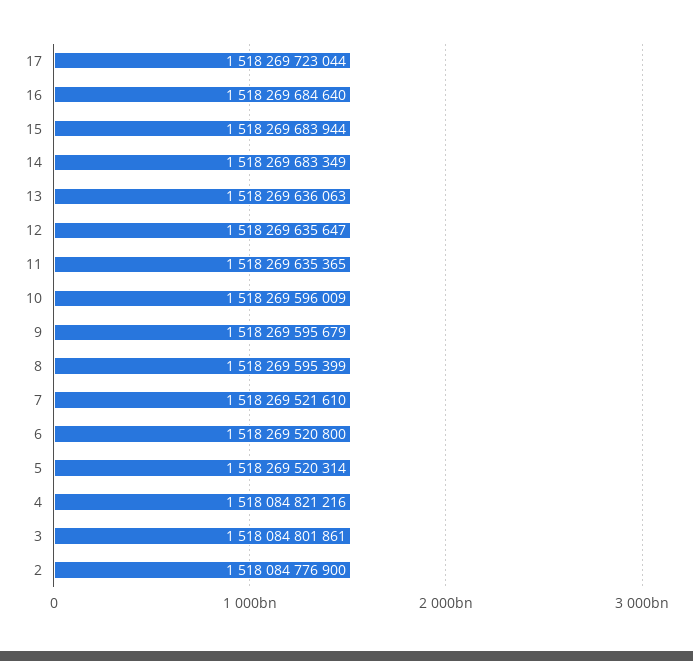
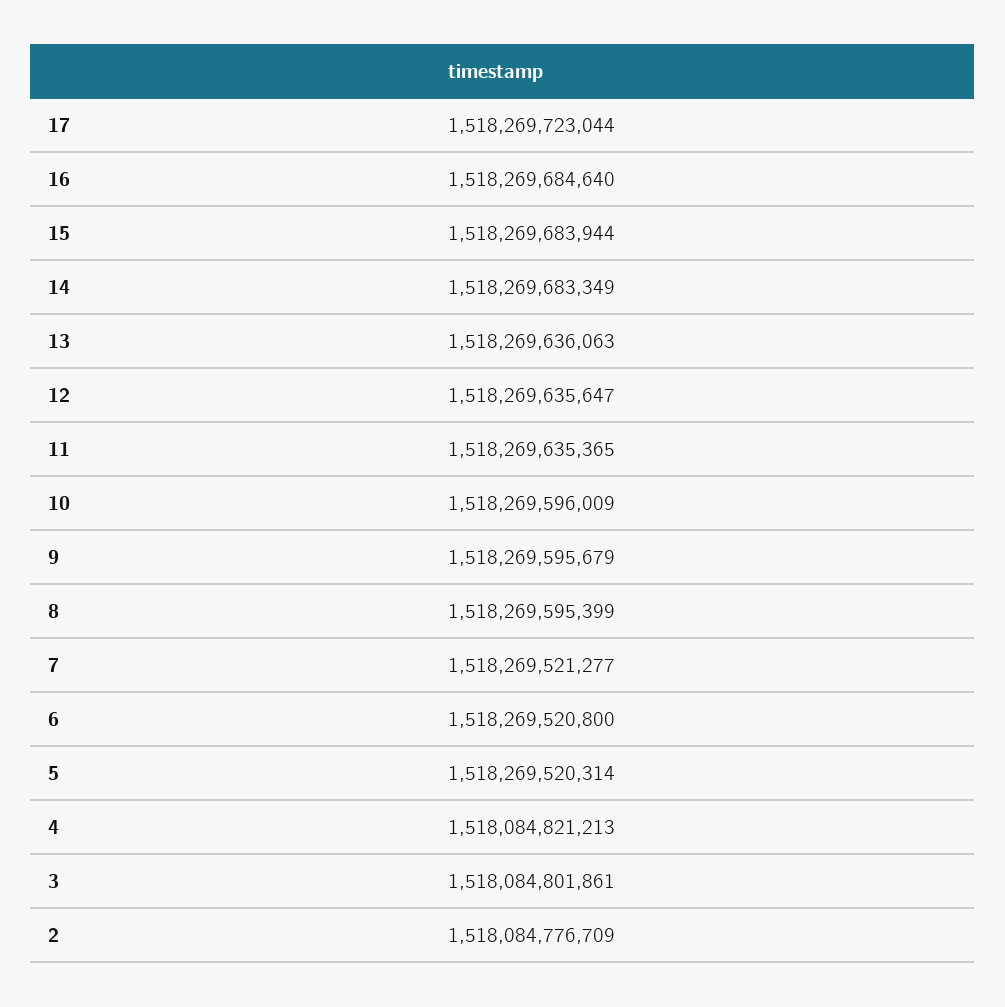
  {
    "17": 1518269723044,
    "16": 1518269684640,
    "15": 1518269683944,
    "14": 1518269683349,
    "13": 1518269636063,
    "12": 1518269635647,
    "11": 1518269635365,
    "10": 1518269596009,
    "9": 1518269595679,
    "8": 1518269595399,
-   "7": 1518269521610,
+   "7": 1518269521277,
    "6": 1518269520800,
    "5": 1518269520314,
-   "4": 1518084821216,
+   "4": 1518084821213,
    "3": 1518084801861,
-   "2": 1518084776900
+   "2": 1518084776709
  }

